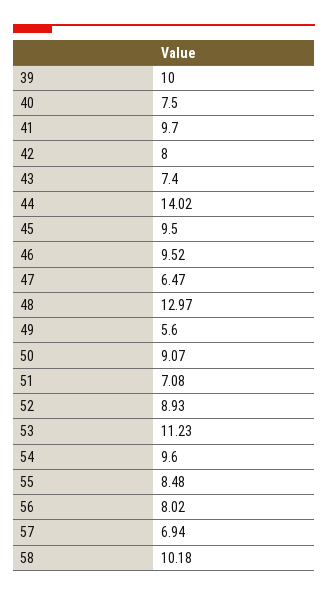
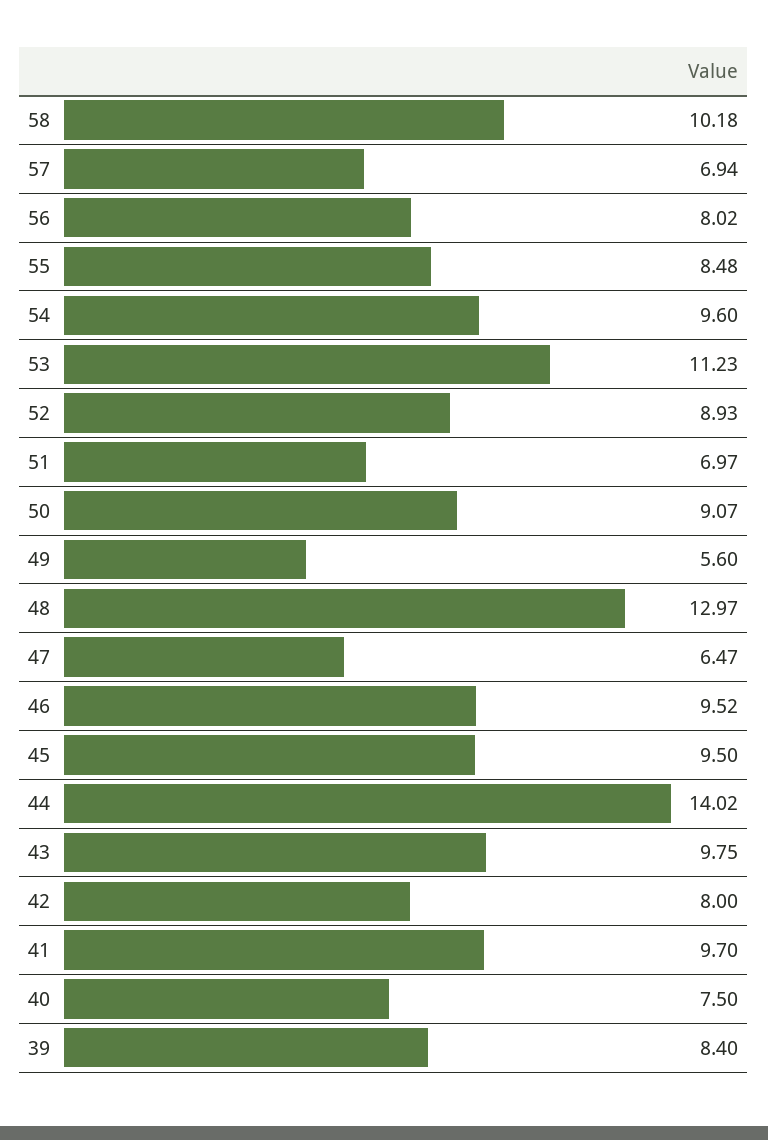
  {
-   "39": 10,
+   "39": 8.4,
    "40": 7.5,
    "41": 9.7,
    "42": 8,
-   "43": 7.4,
+   "43": 9.75,
    "44": 14.02,
    "45": 9.5,
    "46": 9.52,
    "47": 6.47,
    "48": 12.97,
    "49": 5.6,
    "50": 9.07,
-   "51": 7.08,
+   "51": 6.97,
    "52": 8.93,
    "53": 11.23,
    "54": 9.6,
    "55": 8.48,
    "56": 8.02,
    "57": 6.94,
    "58": 10.18
  }

